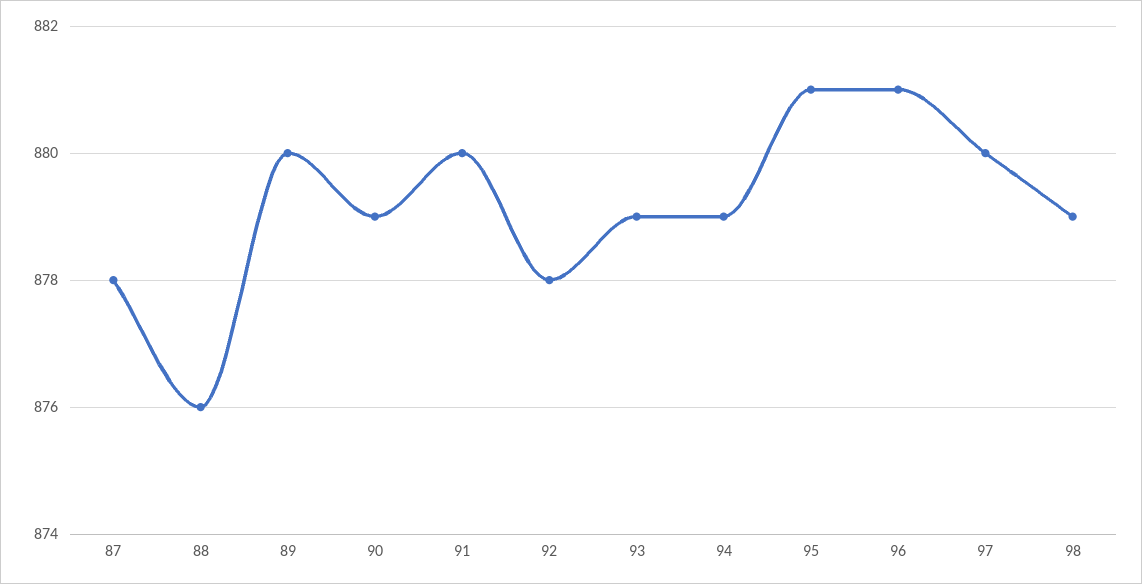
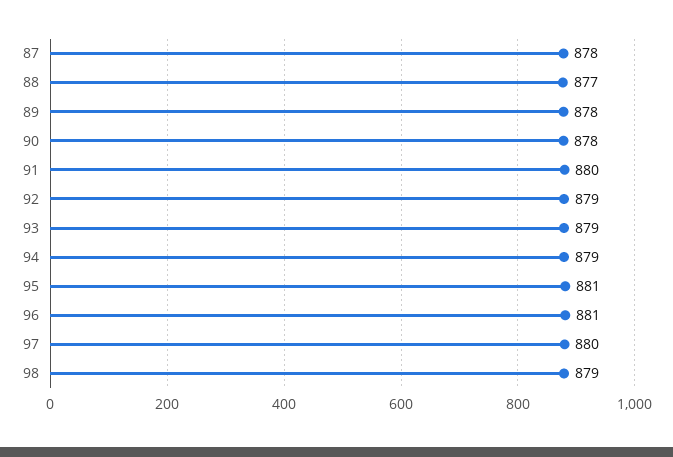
  {
    "87": 878,
-   "88": 876,
+   "88": 877,
-   "89": 880,
+   "89": 878,
-   "90": 879,
+   "90": 878,
    "91": 880,
-   "92": 878,
+   "92": 879,
    "93": 879,
    "94": 879,
    "95": 881,
    "96": 881,
    "97": 880,
    "98": 879
  }

